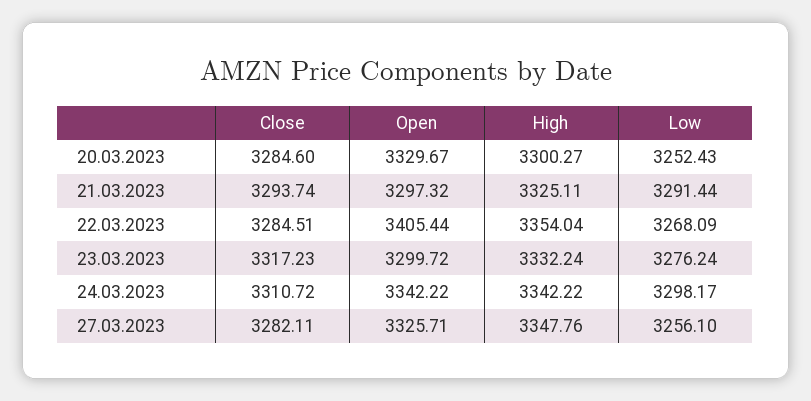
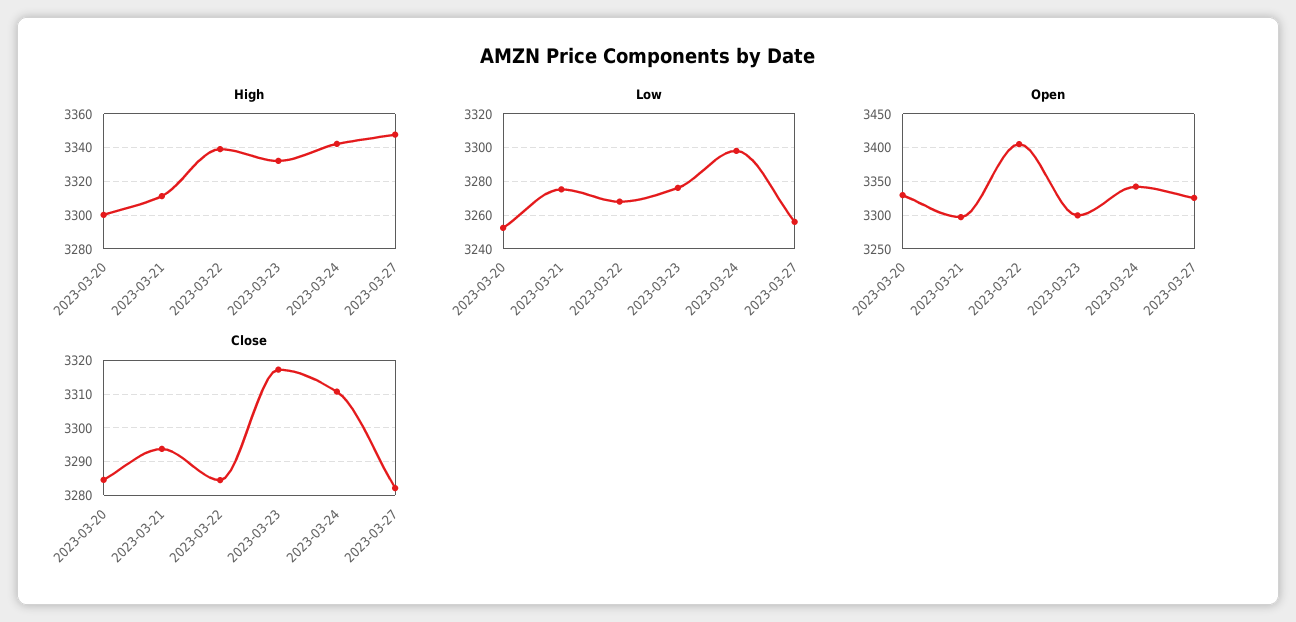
  {
    "Close": {
      "20.03.2023": 3284.6,
      "21.03.2023": 3293.74,
      "22.03.2023": 3284.51,
      "23.03.2023": 3317.23,
      "24.03.2023": 3310.72,
      "27.03.2023": 3282.11
    },
    "Open": {
      "20.03.2023": 3329.67,
      "21.03.2023": 3297.32,
      "22.03.2023": 3405.44,
      "23.03.2023": 3299.72,
      "24.03.2023": 3342.22,
      "27.03.2023": 3325.71
    },
    "High": {
      "20.03.2023": 3300.27,
-     "21.03.2023": 3325.11,
+     "21.03.2023": 3310,
-     "22.03.2023": 3354.04,
+     "22.03.2023": 3340,
      "23.03.2023": 3332.24,
      "24.03.2023": 3342.22,
      "27.03.2023": 3347.76
    },
    "Low": {
      "20.03.2023": 3252.43,
-     "21.03.2023": 3291.44,
+     "21.03.2023": 3275,
      "22.03.2023": 3268.09,
      "23.03.2023": 3276.24,
      "24.03.2023": 3298.17,
      "27.03.2023": 3256.1
    }
  }

